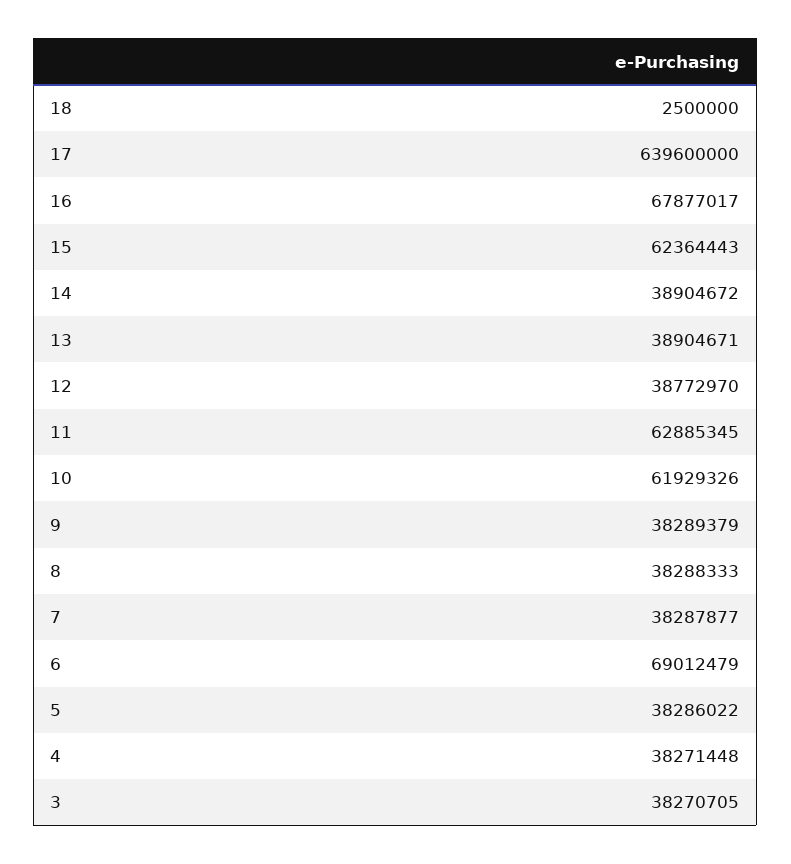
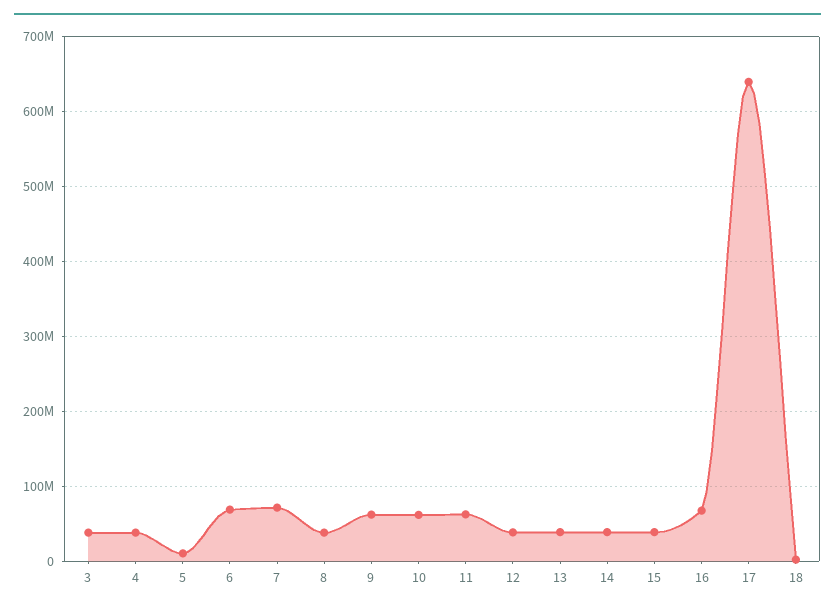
  {
    "18": 2500000,
    "17": 639600000,
    "16": 67877017,
-   "15": 62364443,
+   "15": 40000000,
    "14": 38904672,
    "13": 38904671,
    "12": 38772970,
    "11": 62885345,
    "10": 61929326,
-   "9": 38289379,
+   "9": 60000000,
    "8": 38288333,
-   "7": 38287877,
+   "7": 70000000,
    "6": 69012479,
-   "5": 38286022,
+   "5": 10000000,
    "4": 38271448,
    "3": 38270705
  }

